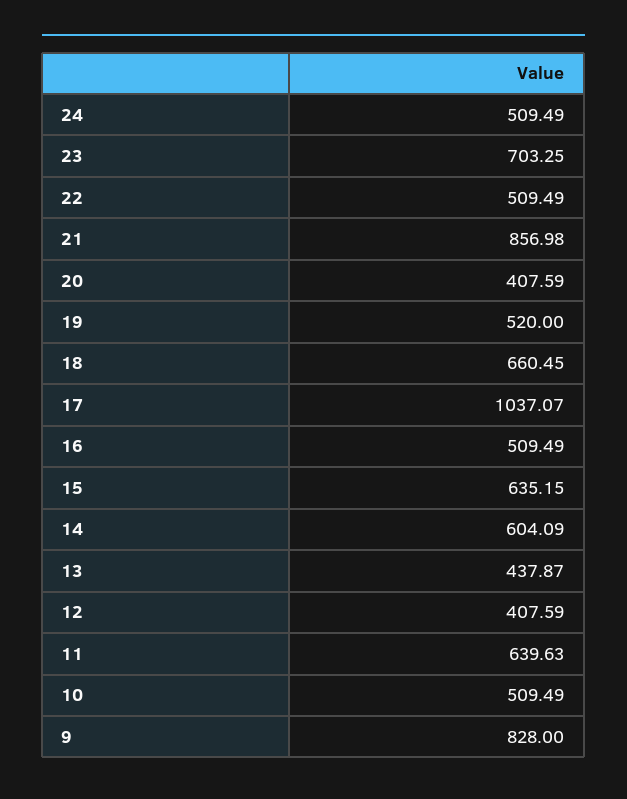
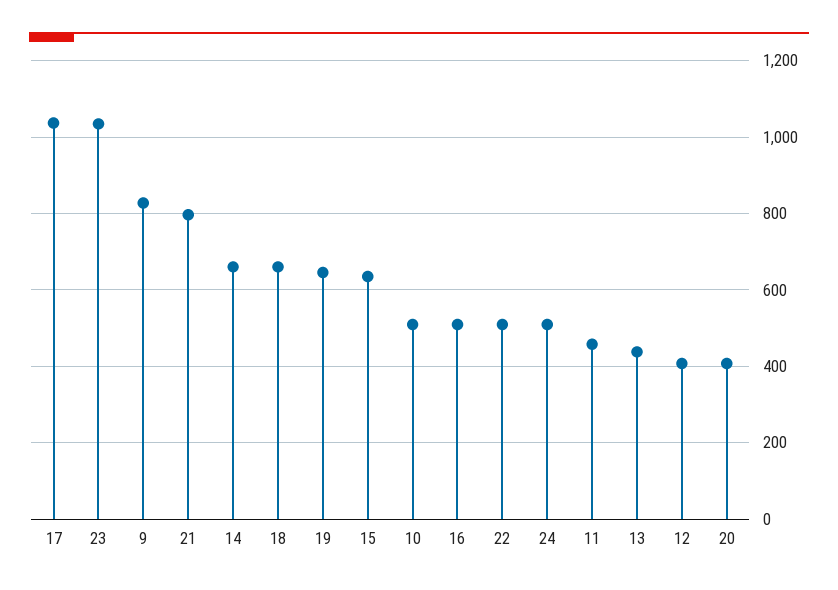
  {
    "24": 509.49,
-   "23": 703.25,
+   "23": 1040,
    "22": 509.49,
-   "21": 856.98,
+   "21": 800,
    "20": 407.59,
-   "19": 520,
+   "19": 640,
    "18": 660.45,
    "17": 1037.07,
    "16": 509.49,
    "15": 635.15,
-   "14": 604.09,
+   "14": 660,
    "13": 437.87,
    "12": 407.59,
-   "11": 639.63,
+   "11": 460,
    "10": 509.49,
    "9": 828
  }

